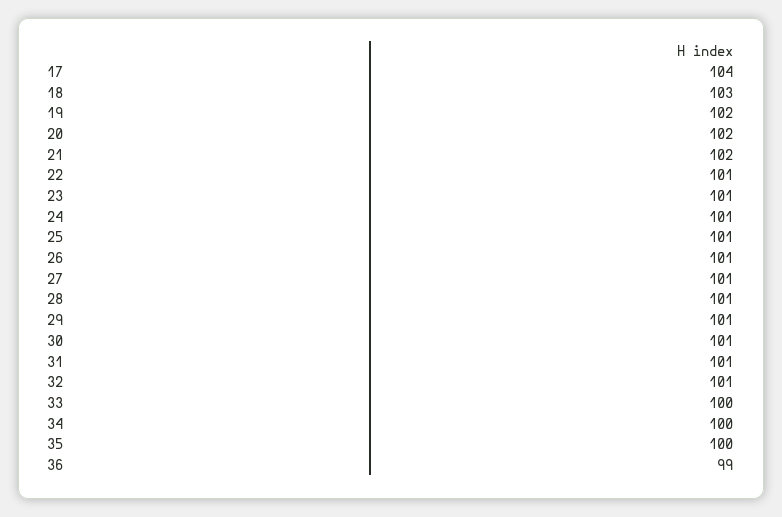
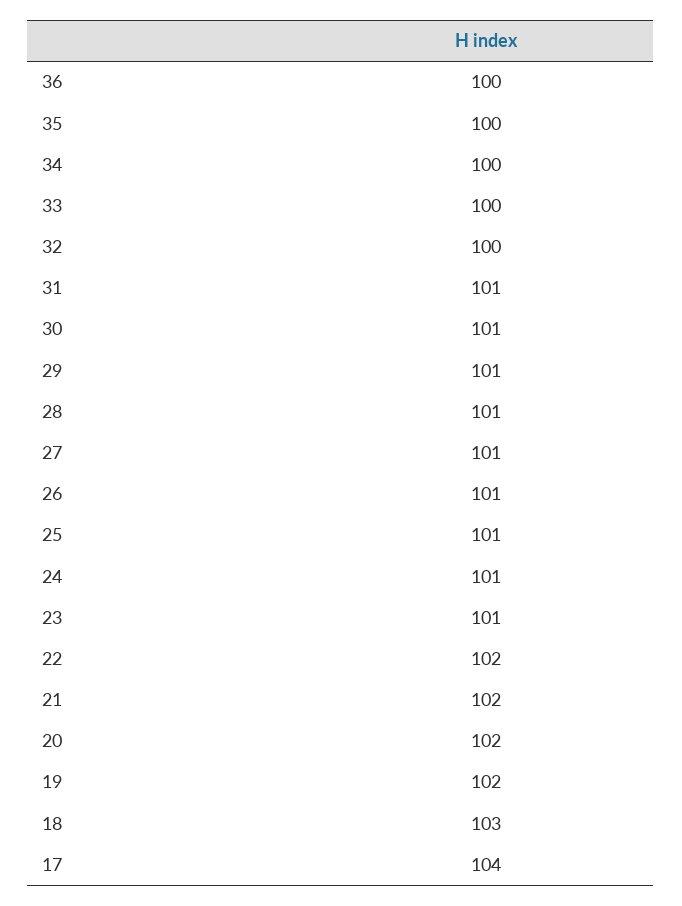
  {
    "17": 104,
    "18": 103,
    "19": 102,
    "20": 102,
    "21": 102,
-   "22": 101,
+   "22": 102,
    "23": 101,
    "24": 101,
    "25": 101,
    "26": 101,
    "27": 101,
    "28": 101,
    "29": 101,
    "30": 101,
    "31": 101,
-   "32": 101,
+   "32": 100,
    "33": 100,
    "34": 100,
    "35": 100,
-   "36": 99
+   "36": 100
  }

